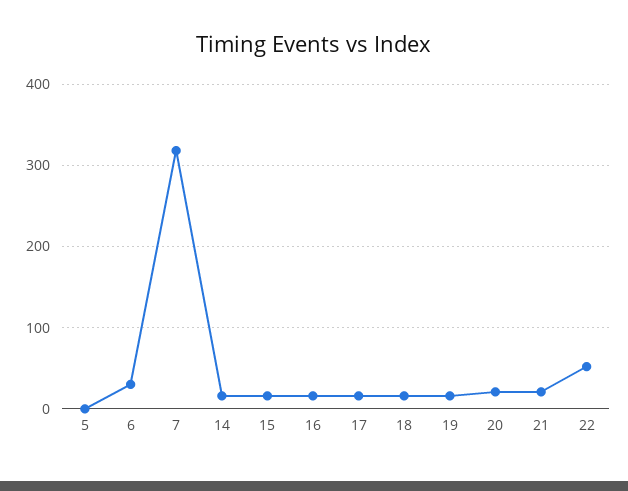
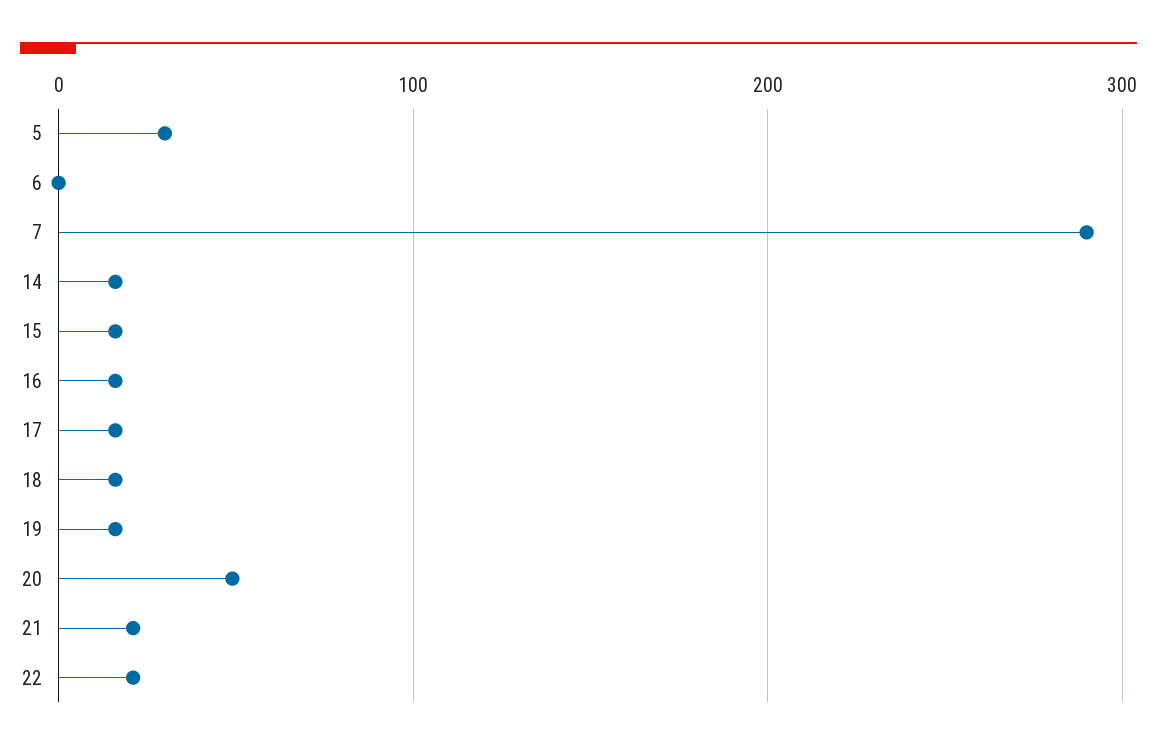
  {
-   "5": 0,
+   "5": 30,
-   "6": 30,
+   "6": 0,
-   "7": 320,
+   "7": 290,
    "14": 20,
    "15": 20,
    "16": 20,
    "17": 20,
    "18": 20,
    "19": 20,
-   "20": 20,
+   "20": 50,
    "21": 20,
-   "22": 50
+   "22": 20
  }

